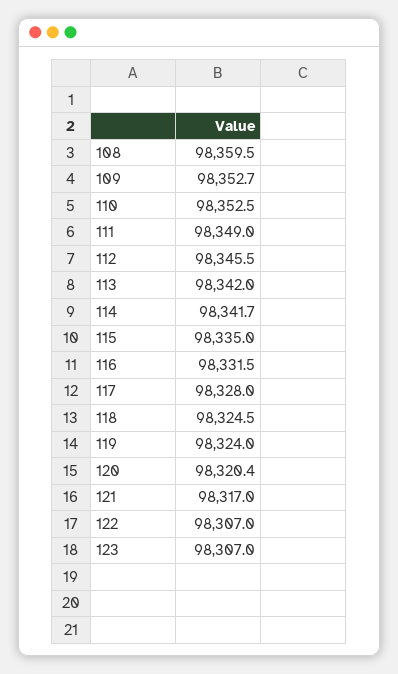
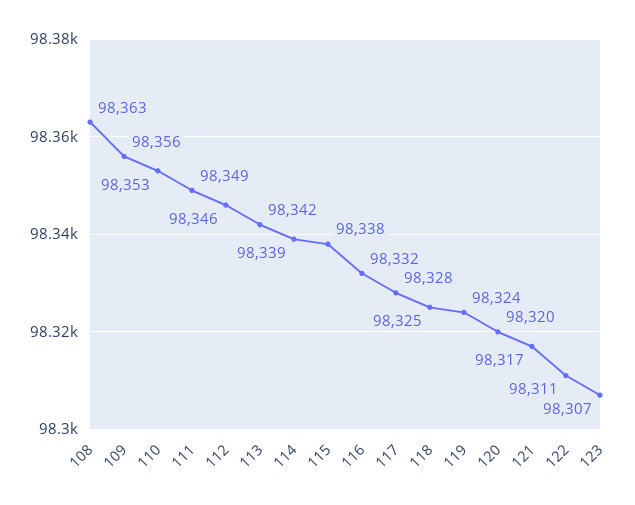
  {
-   "108": 98359.5,
+   "108": 98363,
-   "109": 98352.7,
+   "109": 98356,
    "110": 98352.5,
    "111": 98349,
    "112": 98345.5,
    "113": 98342,
-   "114": 98341.7,
+   "114": 98339,
-   "115": 98335,
+   "115": 98338,
    "116": 98331.5,
    "117": 98328,
    "118": 98324.5,
    "119": 98324,
    "120": 98320.4,
    "121": 98317,
-   "122": 98307,
+   "122": 98311,
    "123": 98307
  }

